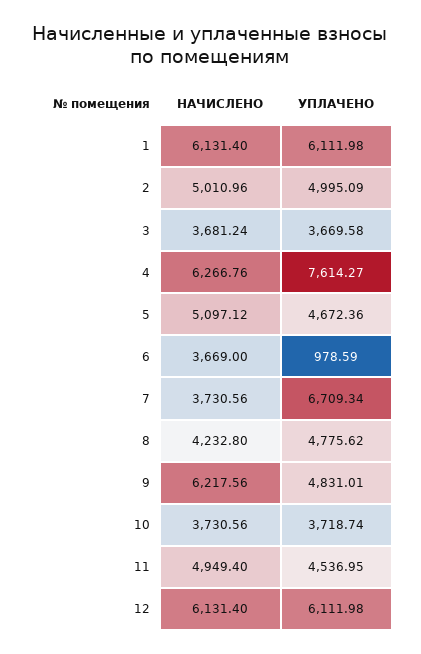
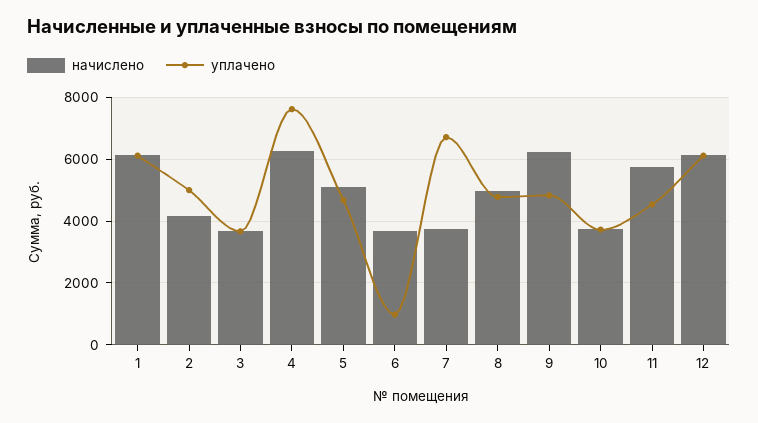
  {
    "НАЧИСЛЕНО": {
      "1": 6131.4,
-     "2": 5010.96,
+     "2": 4200,
      "3": 3681.24,
      "4": 6266.76,
      "5": 5097.12,
      "6": 3669,
      "7": 3730.56,
-     "8": 4232.8,
+     "8": 5000,
      "9": 6217.56,
      "10": 3730.56,
-     "11": 4949.4,
+     "11": 5800,
      "12": 6131.4
    },
    "УПЛАЧЕНО": {
      "1": 6111.98,
      "2": 4995.09,
      "3": 3669.58,
      "4": 7614.27,
      "5": 4672.36,
      "6": 978.59,
      "7": 6709.34,
      "8": 4775.62,
      "9": 4831.01,
      "10": 3718.74,
      "11": 4536.95,
      "12": 6111.98
    }
  }

